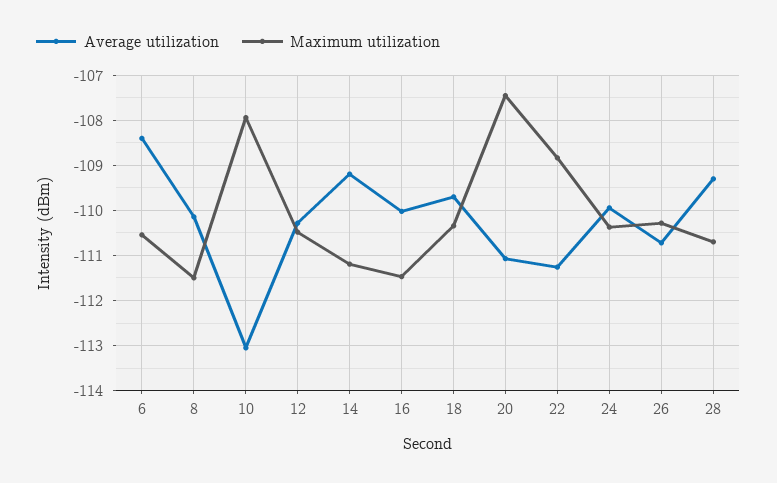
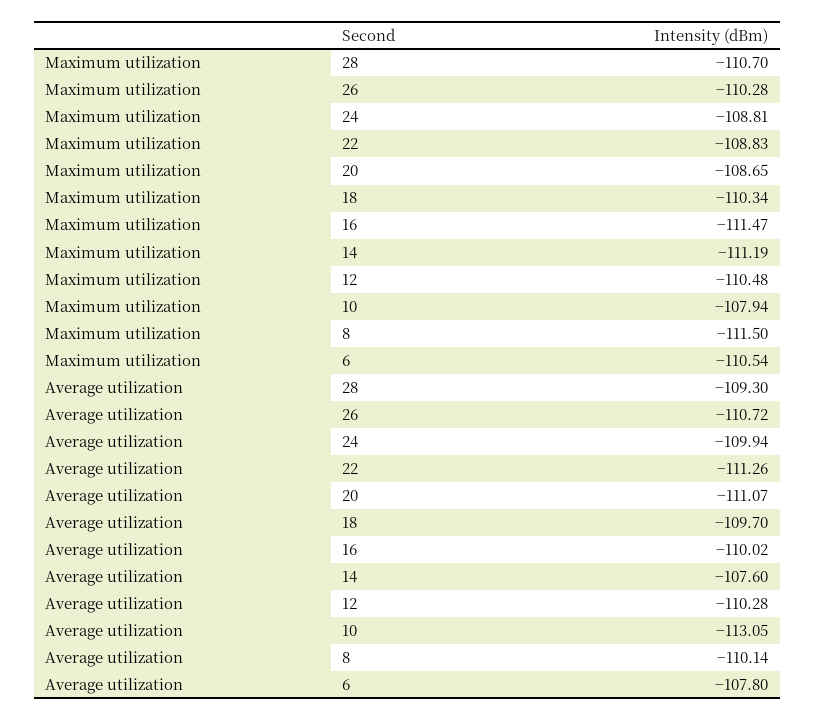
  {
    "Average utilization": {
-     "6": -108.4,
+     "6": -107.8,
      "8": -110.14,
      "10": -113.05,
      "12": -110.28,
-     "14": -109.2,
+     "14": -107.6,
      "16": -110.02,
      "18": -109.7,
      "20": -111.07,
      "22": -111.26,
      "24": -109.94,
      "26": -110.72,
      "28": -109.3
    },
    "Maximum utilization": {
      "6": -110.54,
      "8": -111.5,
      "10": -107.94,
      "12": -110.48,
      "14": -111.19,
      "16": -111.47,
      "18": -110.34,
-     "20": -107.4,
+     "20": -108.65,
      "22": -108.83,
-     "24": -110.4,
+     "24": -108.81,
      "26": -110.28,
      "28": -110.7
    }
  }

